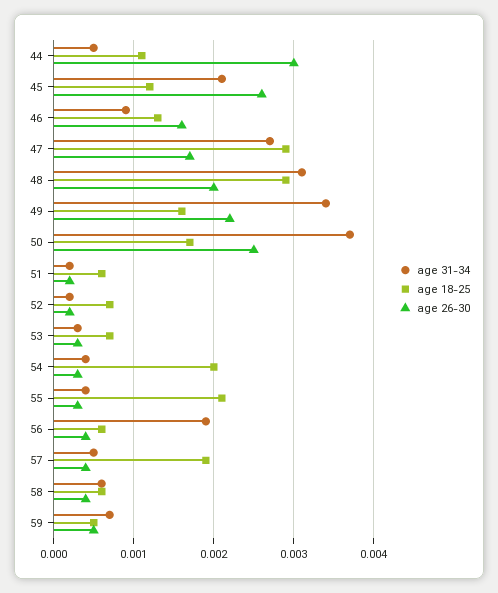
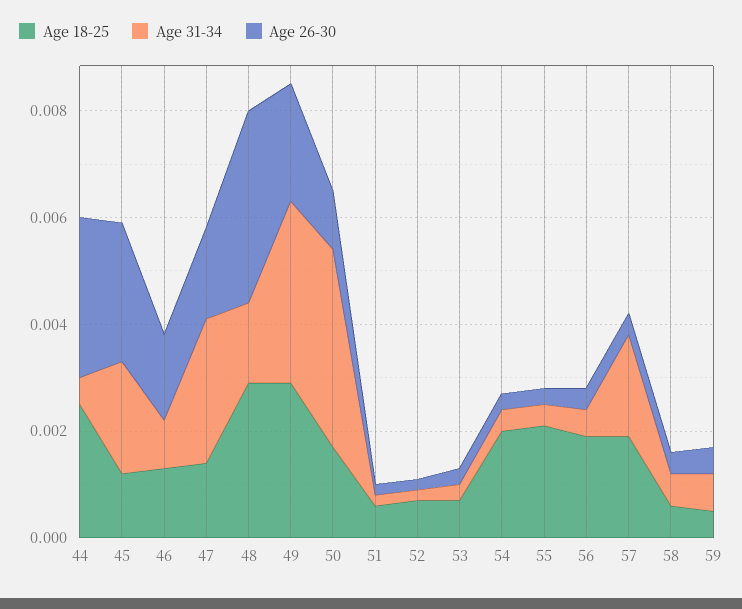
  {
    "age 31-34": {
      "44": 0.0005,
      "45": 0.0021,
      "46": 0.0009,
      "47": 0.0027,
-     "48": 0.0031,
+     "48": 0.0015,
      "49": 0.0034,
      "50": 0.0037,
      "51": 0.0002,
      "52": 0.0002,
      "53": 0.0003,
      "54": 0.0004,
      "55": 0.0004,
-     "56": 0.0019,
+     "56": 0.0005,
-     "57": 0.0005,
+     "57": 0.002,
      "58": 0.0006,
      "59": 0.0007
    },
    "age 18-25": {
-     "44": 0.0011,
+     "44": 0.0025,
      "45": 0.0012,
      "46": 0.0013,
-     "47": 0.0029,
+     "47": 0.0015,
      "48": 0.0029,
-     "49": 0.0016,
+     "49": 0.003,
      "50": 0.0017,
      "51": 0.0006,
      "52": 0.0007,
      "53": 0.0007,
      "54": 0.002,
      "55": 0.0021,
-     "56": 0.0006,
+     "56": 0.002,
      "57": 0.0019,
      "58": 0.0006,
      "59": 0.0005
    },
    "age 26-30": {
      "44": 0.003,
      "45": 0.0026,
      "46": 0.0016,
      "47": 0.0017,
-     "48": 0.002,
+     "48": 0.0035,
      "49": 0.0022,
-     "50": 0.0025,
+     "50": 0.001,
      "51": 0.0002,
      "52": 0.0002,
      "53": 0.0003,
      "54": 0.0003,
      "55": 0.0003,
      "56": 0.0004,
      "57": 0.0004,
      "58": 0.0004,
      "59": 0.0005
    }
  }

